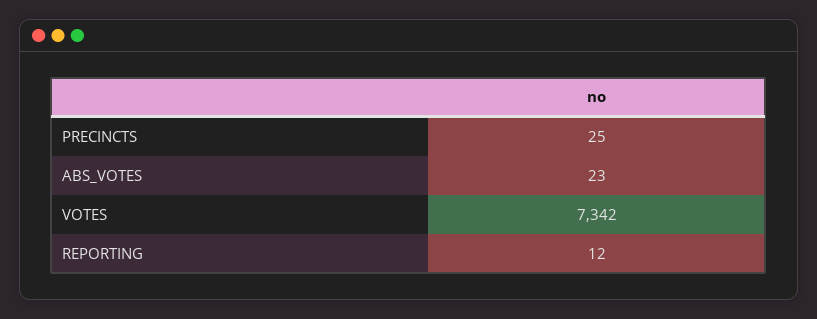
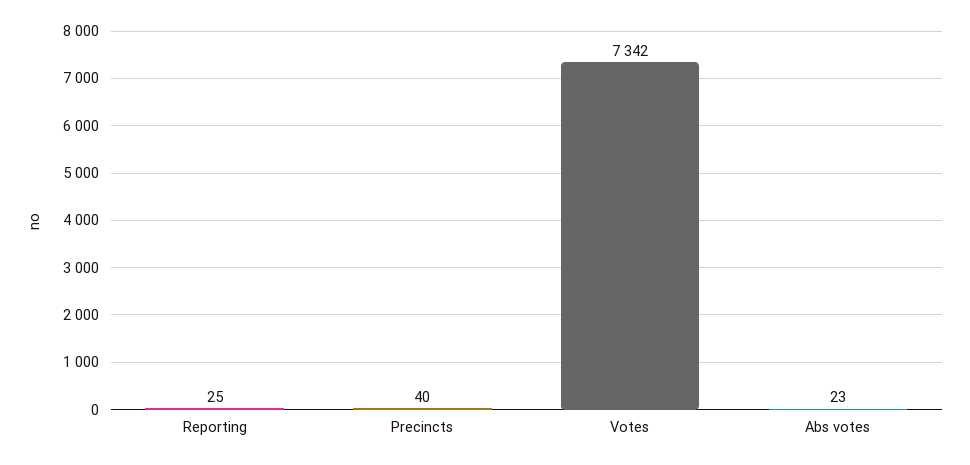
  {
-   "PRECINCTS": 25,
+   "PRECINCTS": 40,
    "ABS_VOTES": 23,
    "VOTES": 7342,
-   "REPORTING": 12
+   "REPORTING": 25
  }

